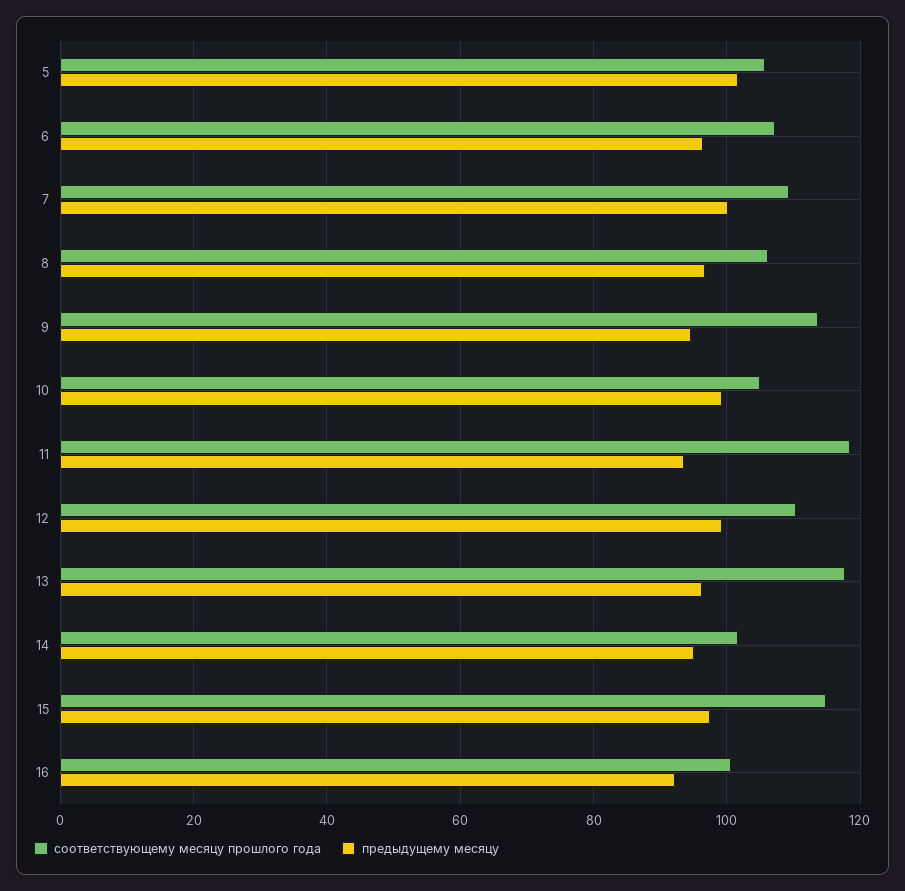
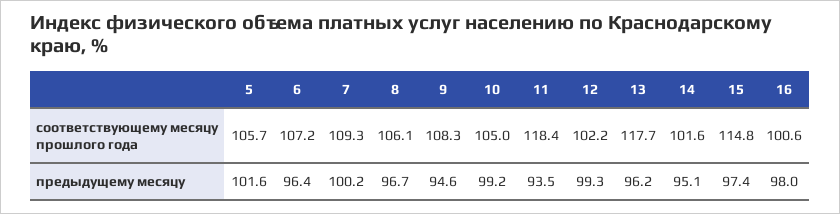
  {
    "соответствующему месяцу прошлого года": {
      "5": 105.7,
      "6": 107.2,
      "7": 109.3,
      "8": 106.1,
-     "9": 114,
+     "9": 108.3,
      "10": 105,
      "11": 118.4,
-     "12": 110,
+     "12": 102.2,
      "13": 117.7,
      "14": 101.6,
      "15": 114.8,
      "16": 100.6
    },
    "предыдущему месяцу": {
      "5": 101.6,
      "6": 96.4,
      "7": 100.2,
      "8": 96.7,
      "9": 94.6,
      "10": 99.2,
      "11": 93.5,
      "12": 99.3,
      "13": 96.2,
      "14": 95.1,
      "15": 97.4,
-     "16": 92
+     "16": 98
    }
  }

